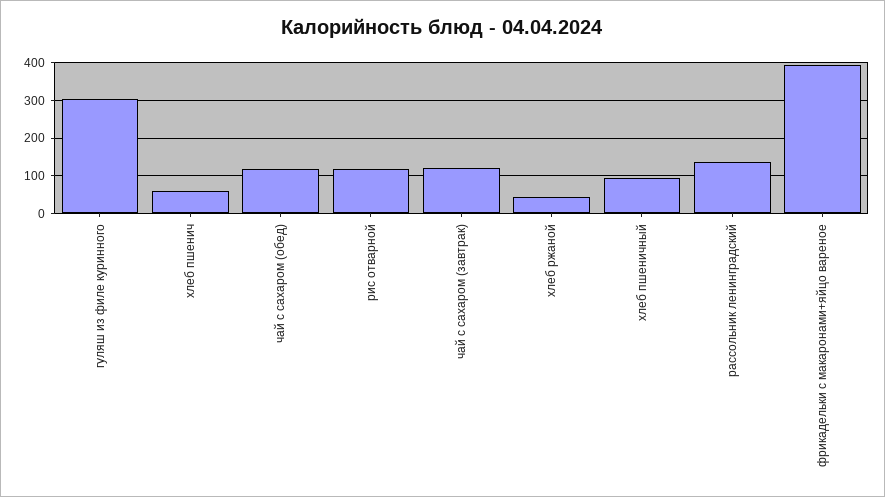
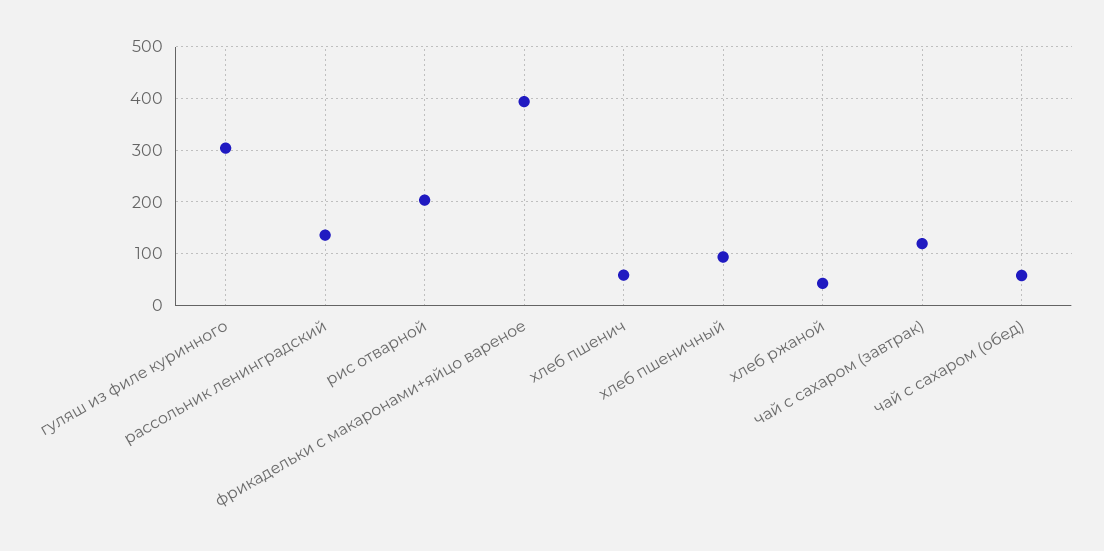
  {
    "гуляш из филе куринного": 300,
    "хлеб пшенич": 60,
-   "чай с сахаром (обед)": 120,
+   "чай с сахаром (обед)": 60,
-   "рис отварной": 120,
+   "рис отварной": 200,
    "чай с сахаром (завтрак)": 120,
    "хлеб ржаной": 40,
    "хлеб пшеничный": 100,
    "рассольник ленинградский": 140,
    "фрикадельки с макаронами+яйцо вареное": 400
  }

